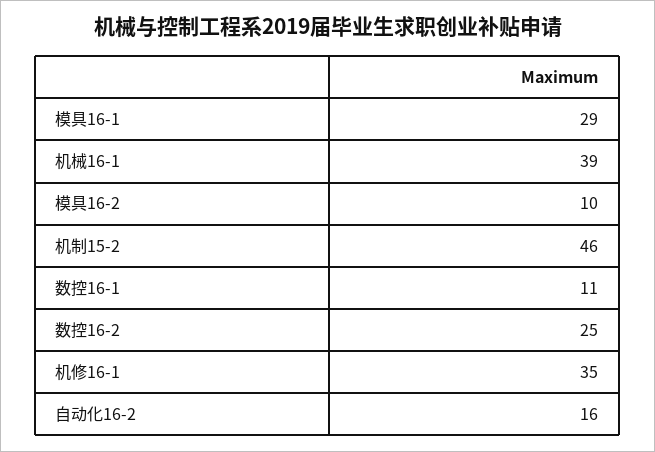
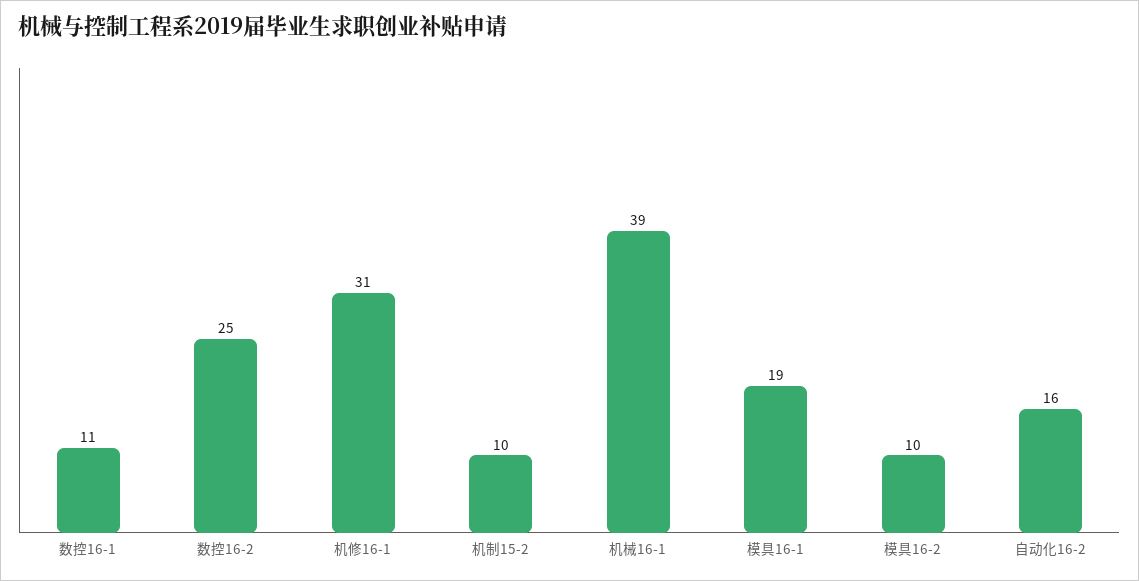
  {
-   "模具16-1": 29,
+   "模具16-1": 19,
    "机械16-1": 39,
    "模具16-2": 10,
-   "机制15-2": 46,
+   "机制15-2": 10,
    "数控16-1": 11,
    "数控16-2": 25,
-   "机修16-1": 35,
+   "机修16-1": 31,
    "自动化16-2": 16
  }

